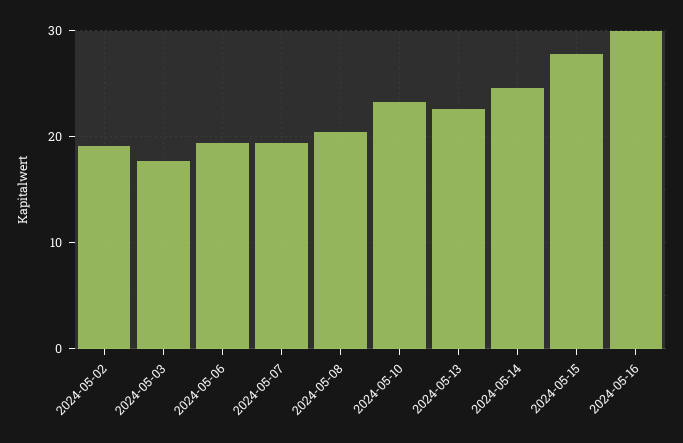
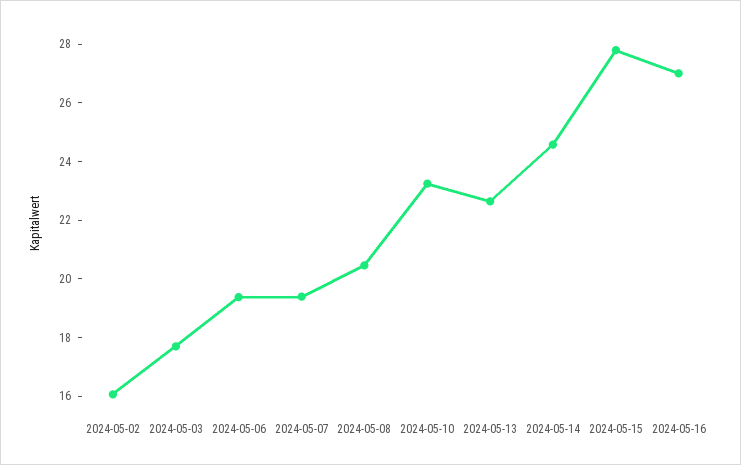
  {
-   "2024-05-02": 19,
+   "2024-05-02": 16,
    "2024-05-03": 17.5,
    "2024-05-06": 19.5,
    "2024-05-07": 19.5,
    "2024-05-08": 20.5,
    "2024-05-10": 23,
    "2024-05-13": 22.5,
    "2024-05-14": 24.5,
    "2024-05-15": 28,
-   "2024-05-16": 30
+   "2024-05-16": 27
  }

